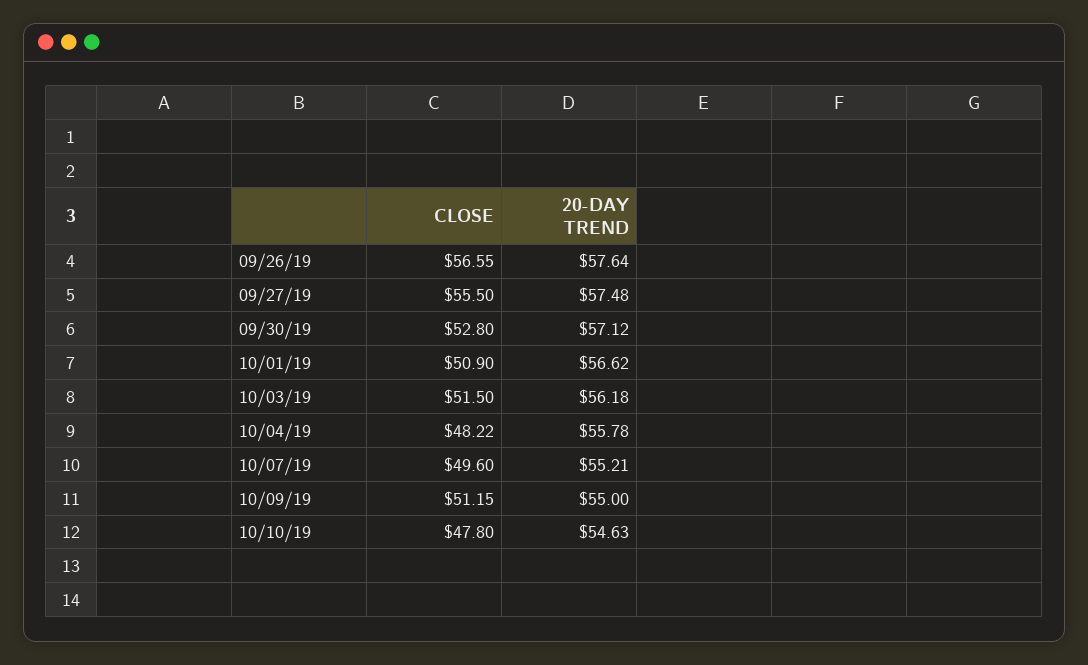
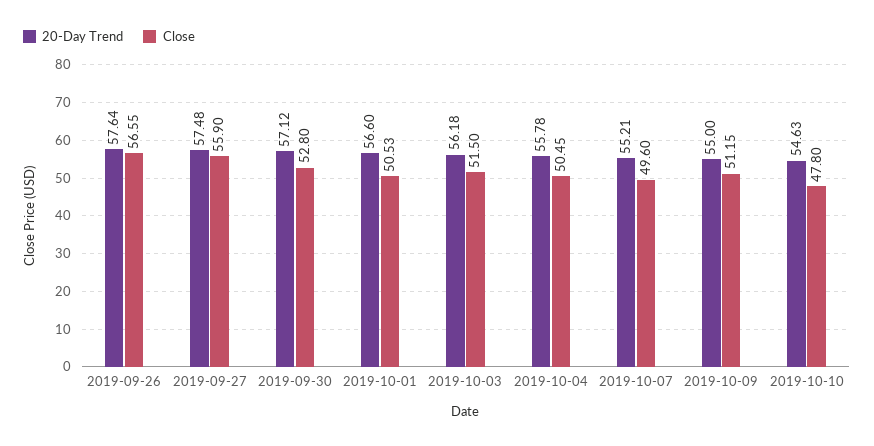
  {
    "CLOSE": {
      "09/26/19": 56.55,
-     "09/27/19": 55.5,
+     "09/27/19": 55.9,
      "09/30/19": 52.8,
-     "10/01/19": 50.9,
+     "10/01/19": 50.53,
      "10/03/19": 51.5,
-     "10/04/19": 48.22,
+     "10/04/19": 50.45,
      "10/07/19": 49.6,
      "10/09/19": 51.15,
      "10/10/19": 47.8
    },
    "20-DAY TREND": {
      "09/26/19": 57.64,
      "09/27/19": 57.48,
      "09/30/19": 57.12,
-     "10/01/19": 56.62,
+     "10/01/19": 56.6,
      "10/03/19": 56.18,
      "10/04/19": 55.78,
      "10/07/19": 55.21,
      "10/09/19": 55,
      "10/10/19": 54.63
    }
  }

